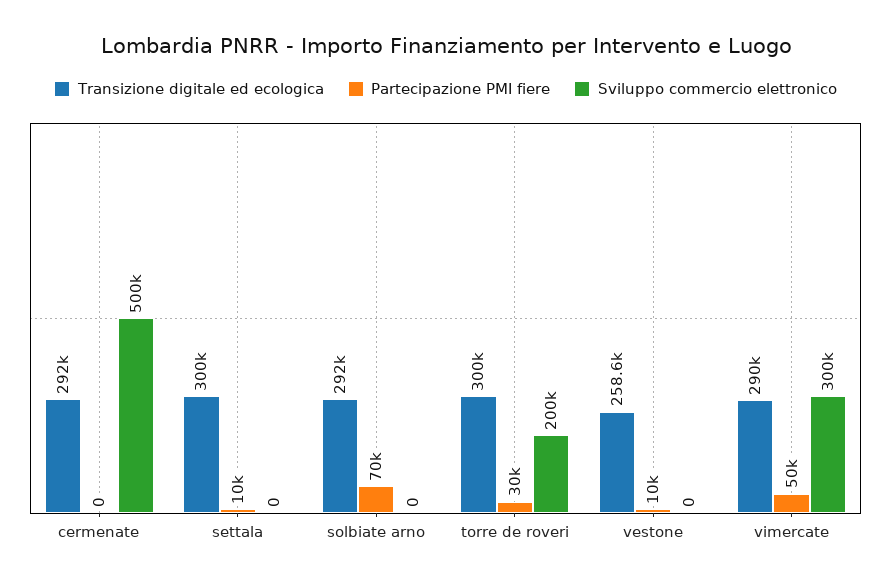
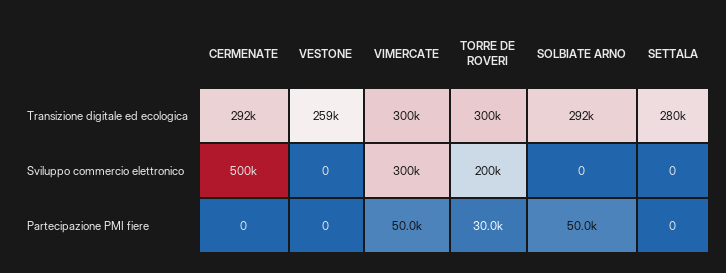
  {
    "Transizione digitale ed ecologica": {
      "cermenate": 292000,
-     "settala": 300000,
+     "settala": 280000,
      "solbiate arno": 292000,
      "torre de roveri": 300000,
      "vestone": 258600,
-     "vimercate": 290000
+     "vimercate": 300000
    },
    "Partecipazione PMI fiere": {
      "cermenate": 0,
-     "settala": 10000,
+     "settala": 0,
-     "solbiate arno": 70000,
+     "solbiate arno": 50000,
      "torre de roveri": 30000,
-     "vestone": 10000,
+     "vestone": 0,
      "vimercate": 50000
    },
    "Sviluppo commercio elettronico": {
      "cermenate": 500000,
      "settala": 0,
      "solbiate arno": 0,
      "torre de roveri": 200000,
      "vestone": 0,
      "vimercate": 300000
    }
  }

